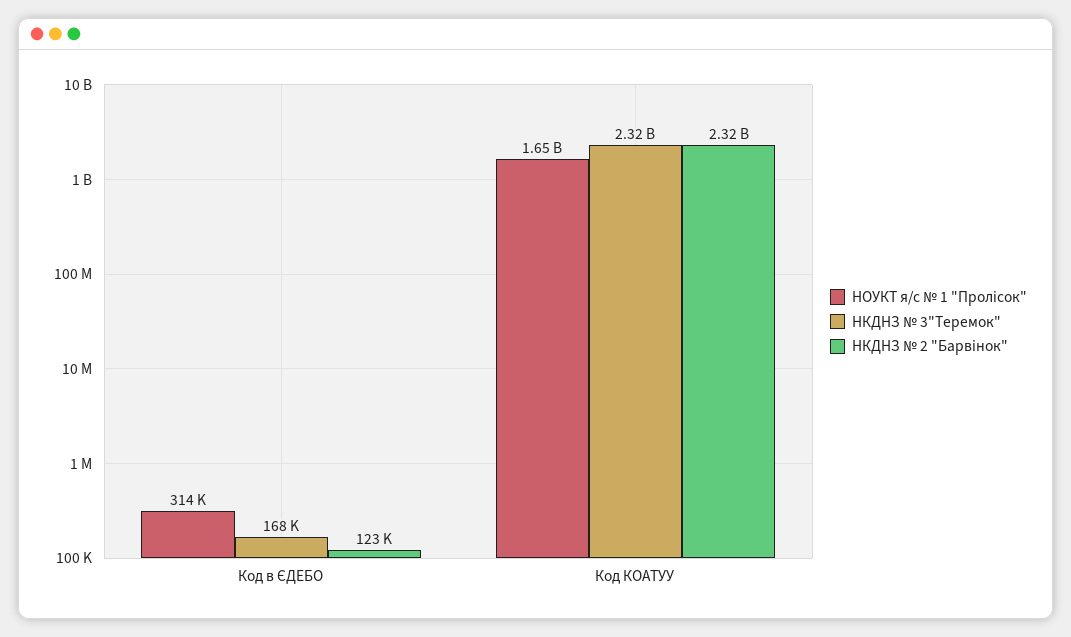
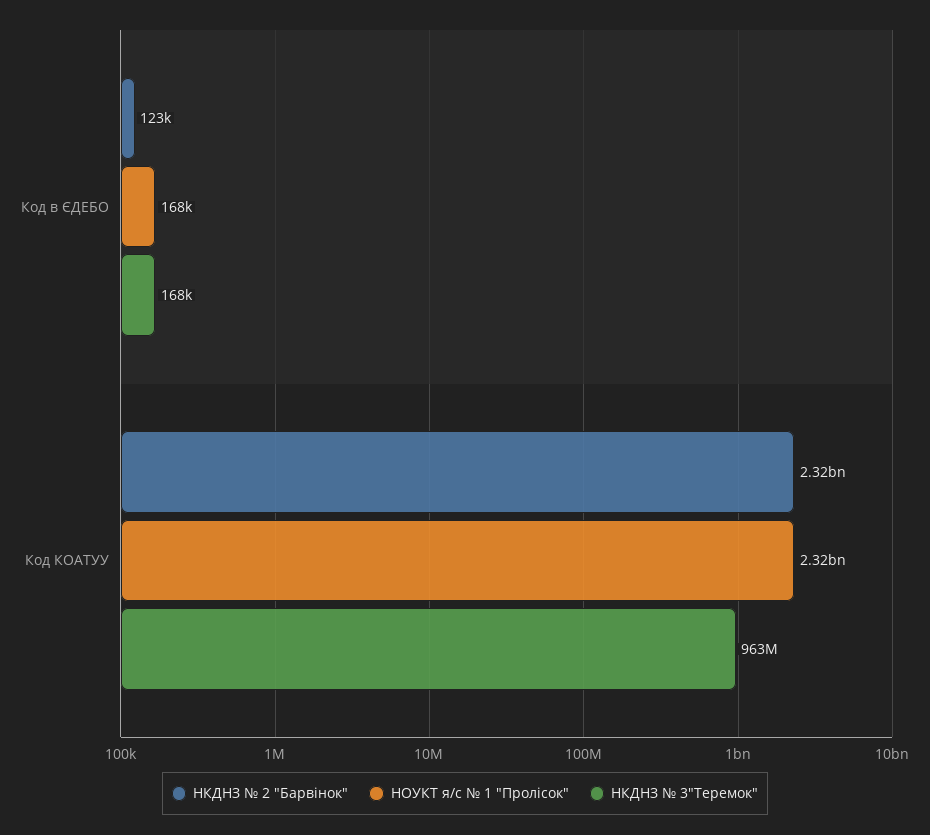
  {
    "НОУКТ я/с № 1 \"Пролісок\"": {
-     "Код в ЄДЕБО": 314000,
+     "Код в ЄДЕБО": 168000,
-     "Код КОАТУУ": 1650000000
+     "Код КОАТУУ": 2320000000
    },
    "НКДНЗ № 3\"Теремок\"": {
      "Код в ЄДЕБО": 168000,
-     "Код КОАТУУ": 2320000000
+     "Код КОАТУУ": 963000000
    },
    "НКДНЗ № 2 \"Барвінок\"": {
      "Код в ЄДЕБО": 123000,
      "Код КОАТУУ": 2320000000
    }
  }

